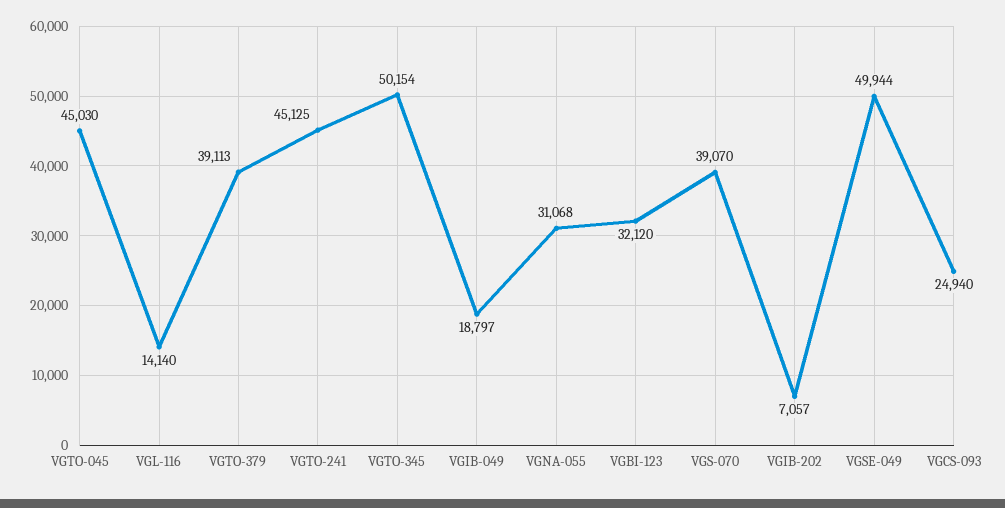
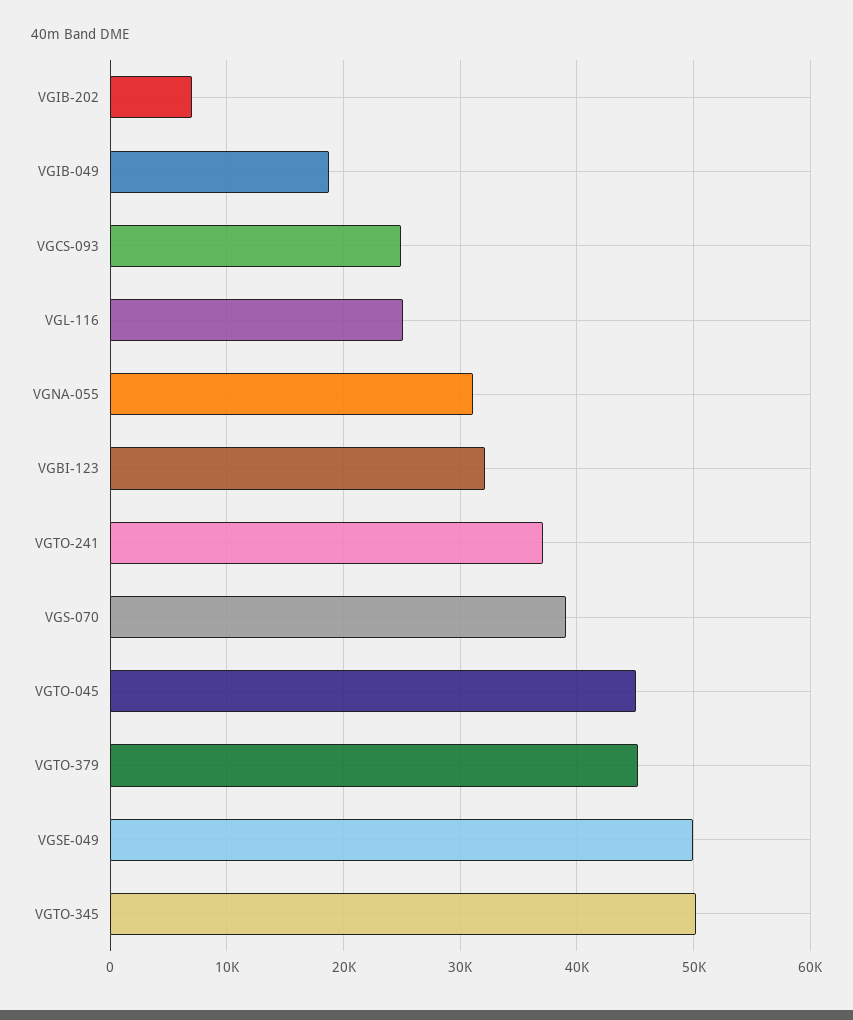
  {
    "VGTO-045": 45030,
-   "VGL-116": 14140,
+   "VGL-116": 25000,
-   "VGTO-379": 39113,
+   "VGTO-379": 45000,
-   "VGTO-241": 45125,
+   "VGTO-241": 37000,
    "VGTO-345": 50154,
    "VGIB-049": 18797,
    "VGNA-055": 31068,
    "VGBI-123": 32120,
    "VGS-070": 39070,
    "VGIB-202": 7057,
    "VGSE-049": 49944,
    "VGCS-093": 24940
  }

